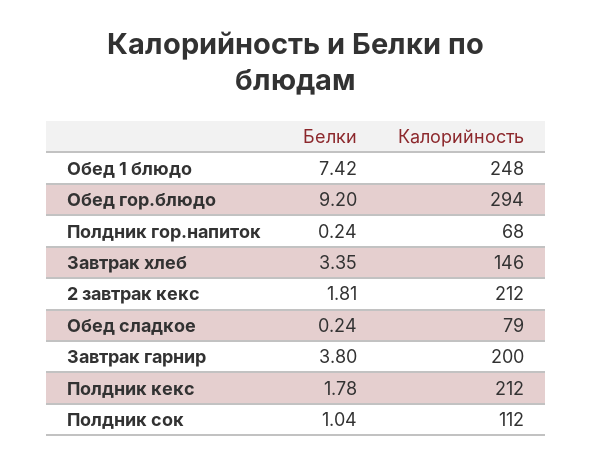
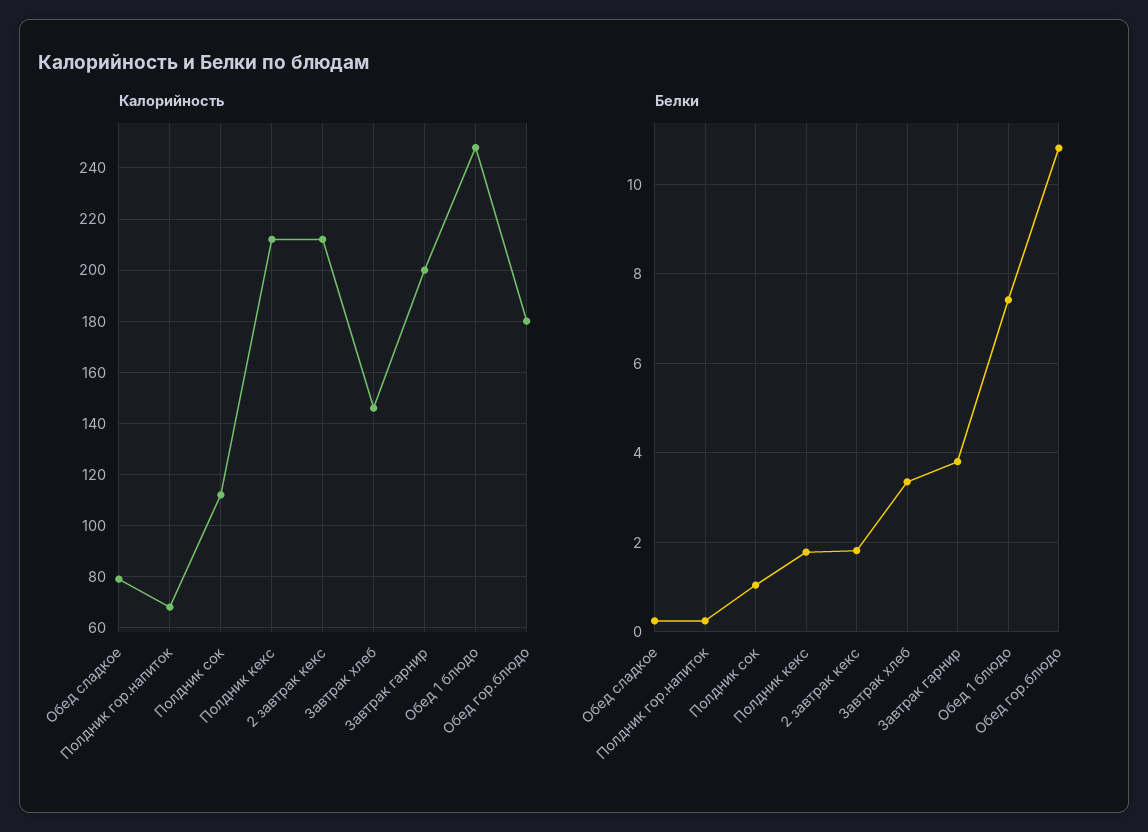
  {
    "Белки": {
      "Обед 1 блюдо": 7.42,
-     "Обед гор.блюдо": 9.2,
+     "Обед гор.блюдо": 10.8,
      "Полдник гор.напиток": 0.24,
      "Завтрак хлеб": 3.35,
      "2 завтрак кекс": 1.81,
      "Обед сладкое": 0.24,
      "Завтрак гарнир": 3.8,
      "Полдник кекс": 1.78,
      "Полдник сок": 1.04
    },
    "Калорийность": {
      "Обед 1 блюдо": 248,
-     "Обед гор.блюдо": 294,
+     "Обед гор.блюдо": 180,
      "Полдник гор.напиток": 68,
      "Завтрак хлеб": 146,
      "2 завтрак кекс": 212,
      "Обед сладкое": 79,
      "Завтрак гарнир": 200,
      "Полдник кекс": 212,
      "Полдник сок": 112
    }
  }

